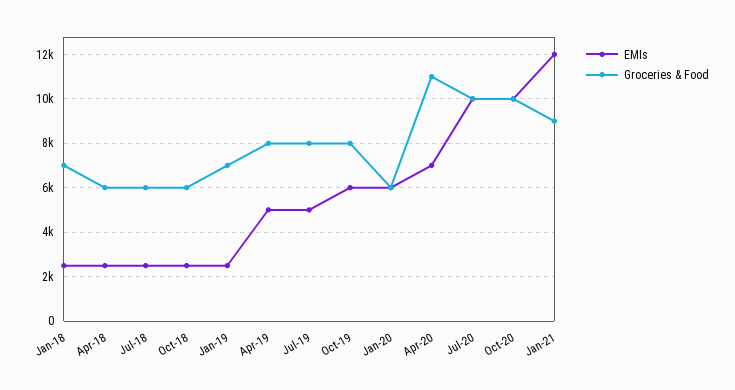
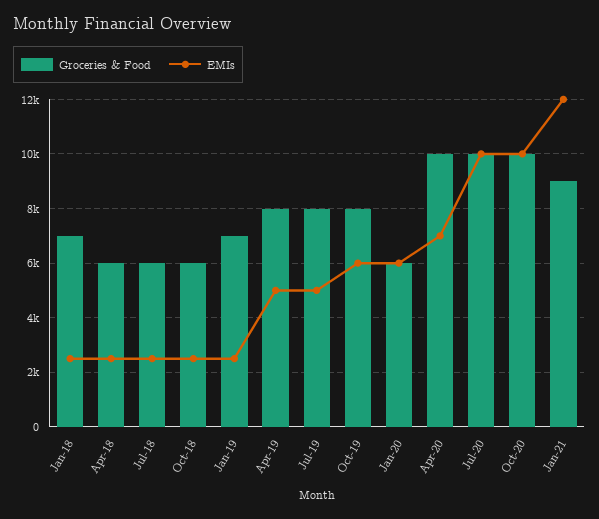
  {
    "EMIs": {
      "Jan-18": 2500,
      "Apr-18": 2500,
      "Jul-18": 2500,
      "Oct-18": 2500,
      "Jan-19": 2500,
      "Apr-19": 5000,
      "Jul-19": 5000,
      "Oct-19": 6000,
      "Jan-20": 6000,
      "Apr-20": 7000,
      "Jul-20": 10000,
      "Oct-20": 10000,
      "Jan-21": 12000
    },
    "Groceries & Food": {
      "Jan-18": 7000,
      "Apr-18": 6000,
      "Jul-18": 6000,
      "Oct-18": 6000,
      "Jan-19": 7000,
      "Apr-19": 8000,
      "Jul-19": 8000,
      "Oct-19": 8000,
      "Jan-20": 6000,
-     "Apr-20": 11000,
+     "Apr-20": 10000,
      "Jul-20": 10000,
      "Oct-20": 10000,
      "Jan-21": 9000
    }
  }

